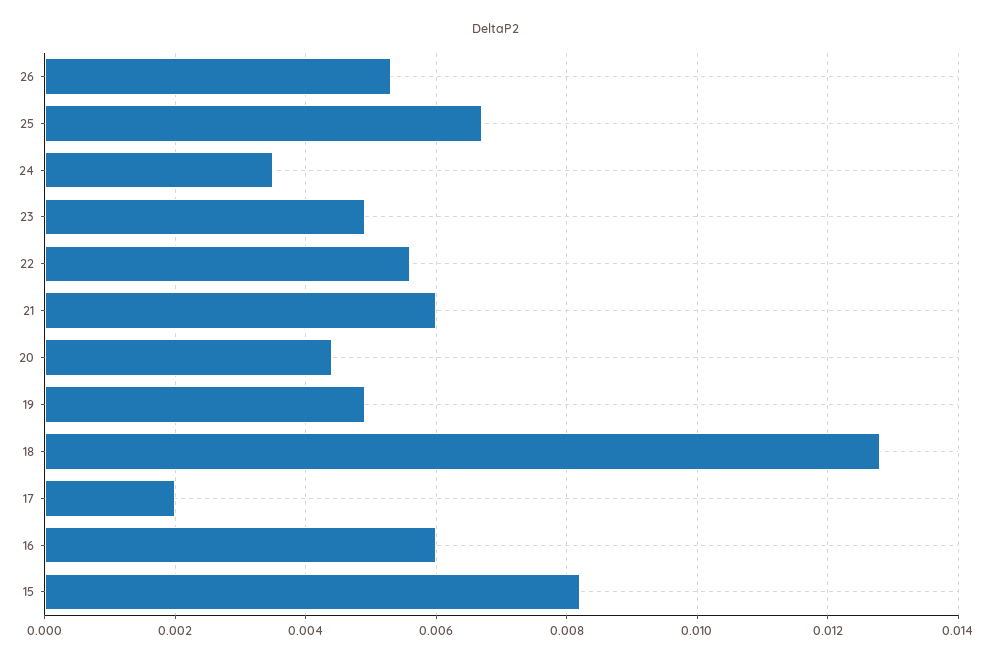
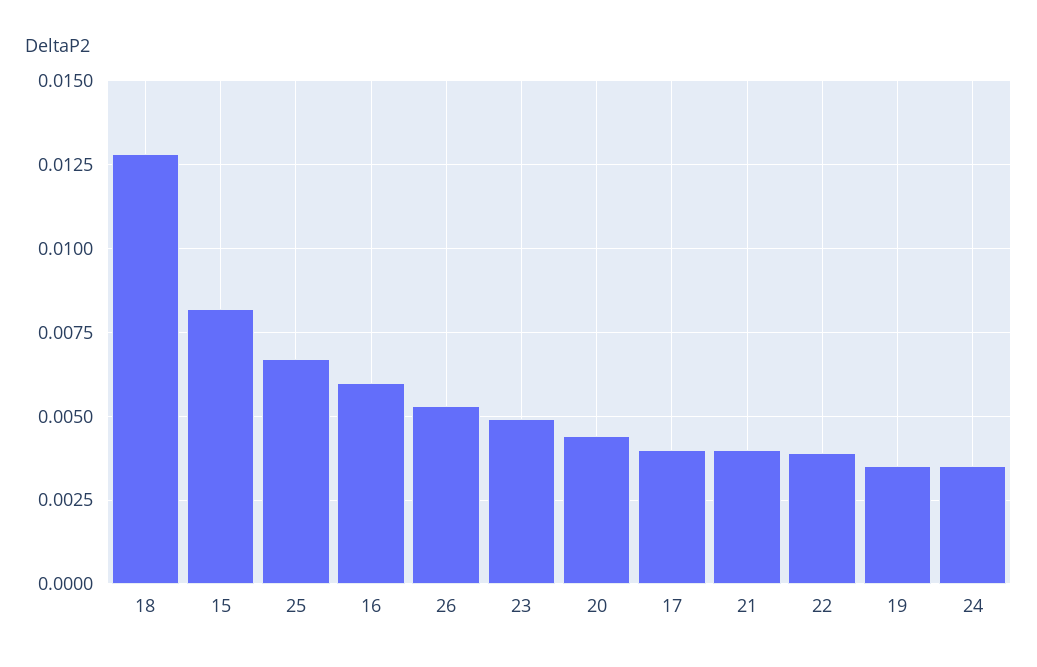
  {
    "26": 0.0055,
    "25": 0.0065,
    "24": 0.0035,
    "23": 0.005,
-   "22": 0.0055,
+   "22": 0.004,
-   "21": 0.006,
+   "21": 0.004,
    "20": 0.0045,
-   "19": 0.005,
+   "19": 0.0035,
    "18": 0.013,
-   "17": 0.002,
+   "17": 0.004,
    "16": 0.006,
    "15": 0.008
  }

